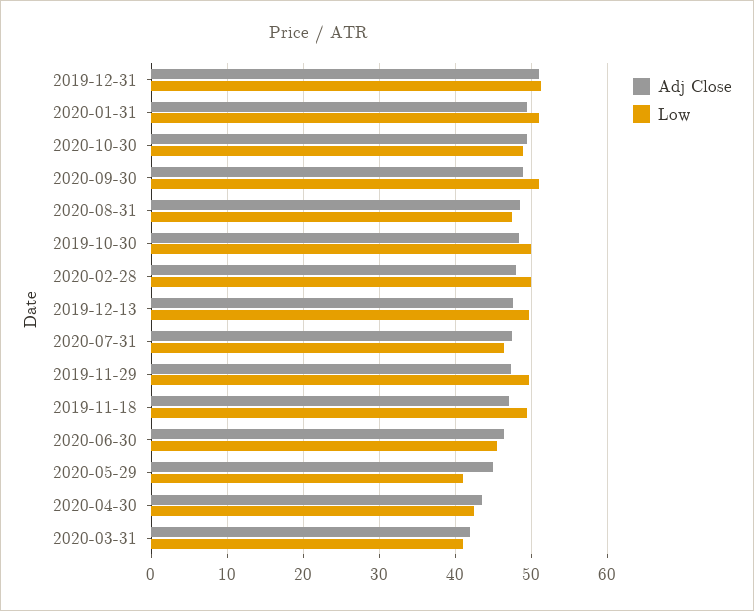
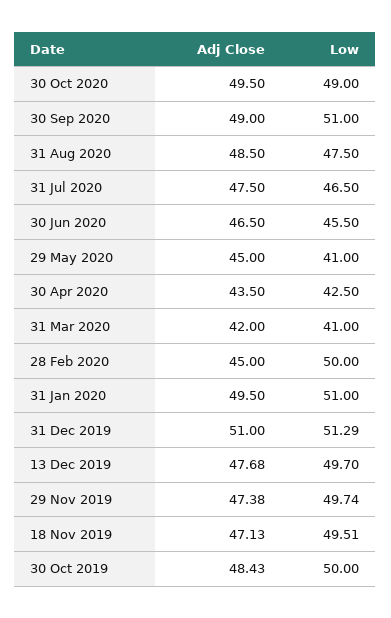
  {
    "Adj Close": {
      "2019-12-31": 51,
      "2020-01-31": 49.5,
      "2020-10-30": 49.5,
      "2020-09-30": 49,
      "2020-08-31": 48.5,
      "2019-10-30": 48.43,
-     "2020-02-28": 48,
+     "2020-02-28": 45,
      "2019-12-13": 47.68,
      "2020-07-31": 47.5,
      "2019-11-29": 47.38,
      "2019-11-18": 47.13,
      "2020-06-30": 46.5,
      "2020-05-29": 45,
      "2020-04-30": 43.5,
      "2020-03-31": 42
    },
    "Low": {
      "2019-12-31": 51.29,
      "2020-01-31": 51,
      "2020-10-30": 49,
      "2020-09-30": 51,
      "2020-08-31": 47.5,
      "2019-10-30": 50,
      "2020-02-28": 50,
      "2019-12-13": 49.7,
      "2020-07-31": 46.5,
      "2019-11-29": 49.74,
      "2019-11-18": 49.51,
      "2020-06-30": 45.5,
      "2020-05-29": 41,
      "2020-04-30": 42.5,
      "2020-03-31": 41
    }
  }

